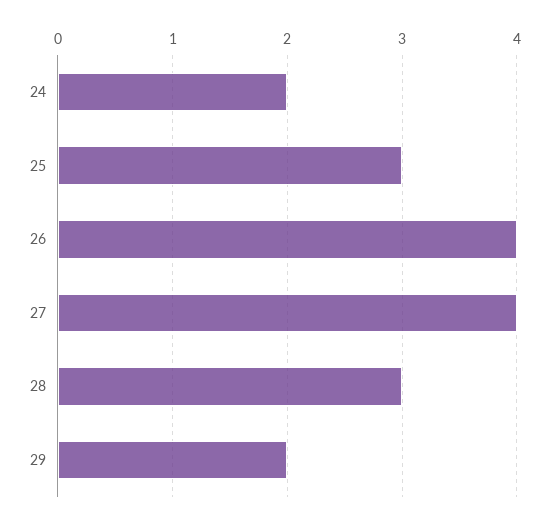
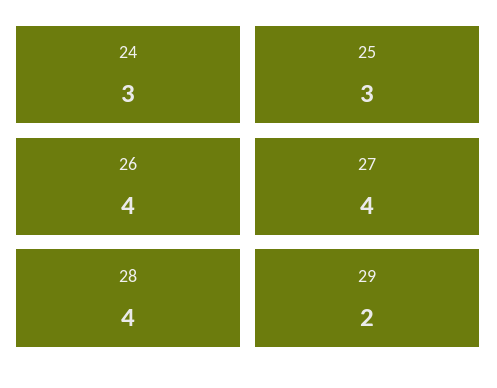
  {
-   "24": 2,
+   "24": 3,
    "25": 3,
    "26": 4,
    "27": 4,
-   "28": 3,
+   "28": 4,
    "29": 2
  }

